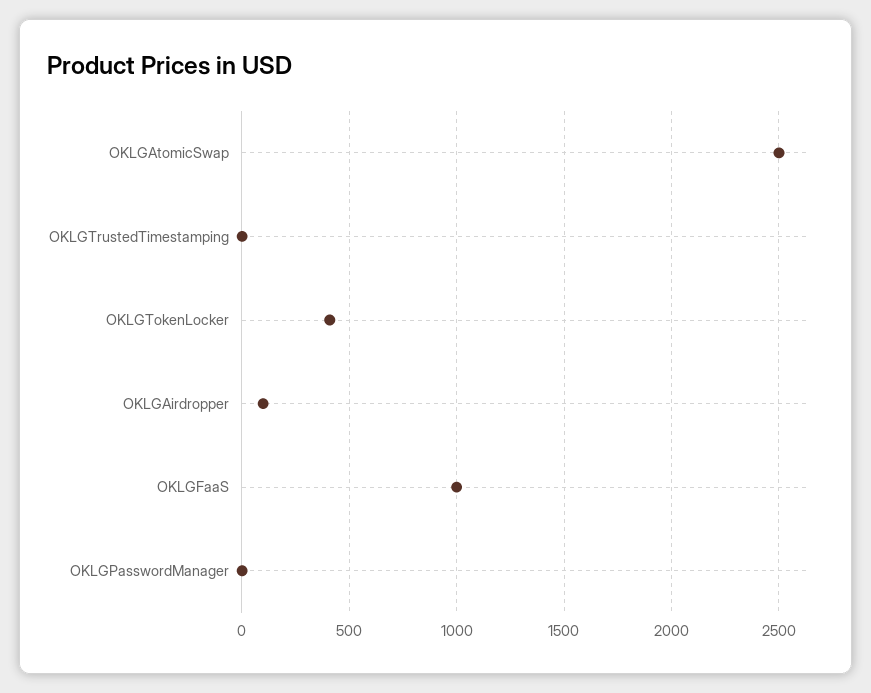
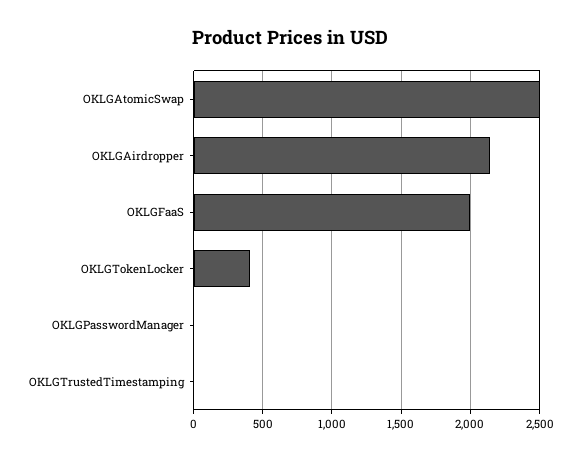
  {
    "OKLGAtomicSwap": 2500,
    "OKLGTrustedTimestamping": 0,
    "OKLGTokenLocker": 400,
-   "OKLGAirdropper": 100,
+   "OKLGAirdropper": 2150,
-   "OKLGFaaS": 1000,
+   "OKLGFaaS": 2000,
    "OKLGPasswordManager": 0
  }

